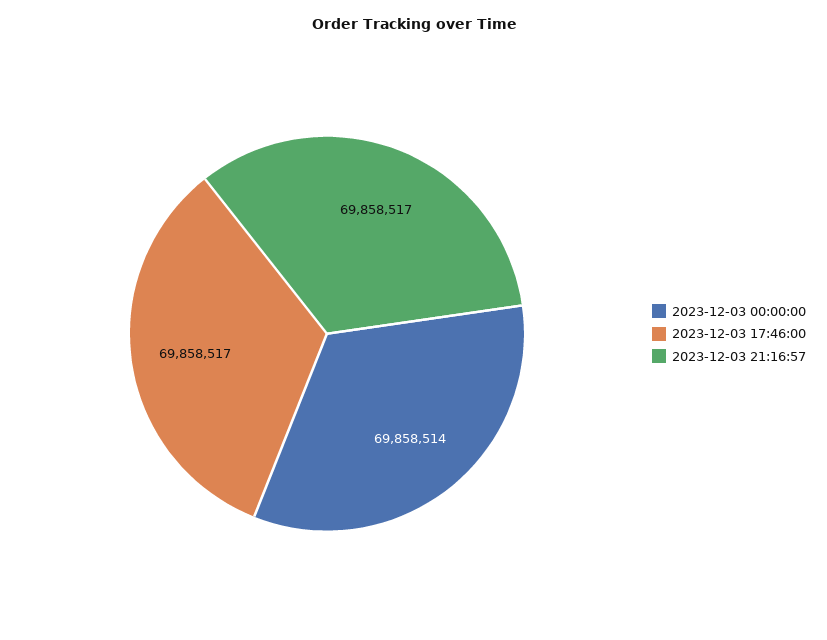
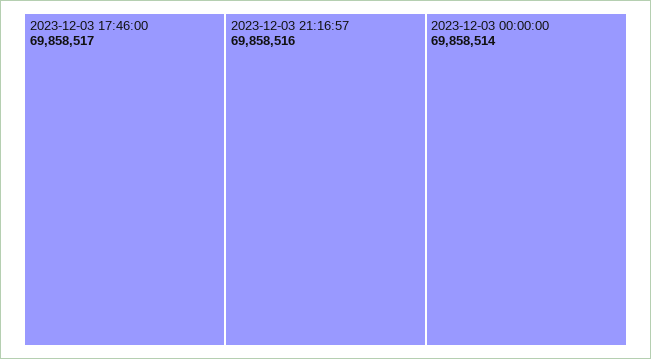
  {
    "2023-12-03 00:00:00": 69858514,
    "2023-12-03 17:46:00": 69858517,
-   "2023-12-03 21:16:57": 69858517
+   "2023-12-03 21:16:57": 69858516
  }

